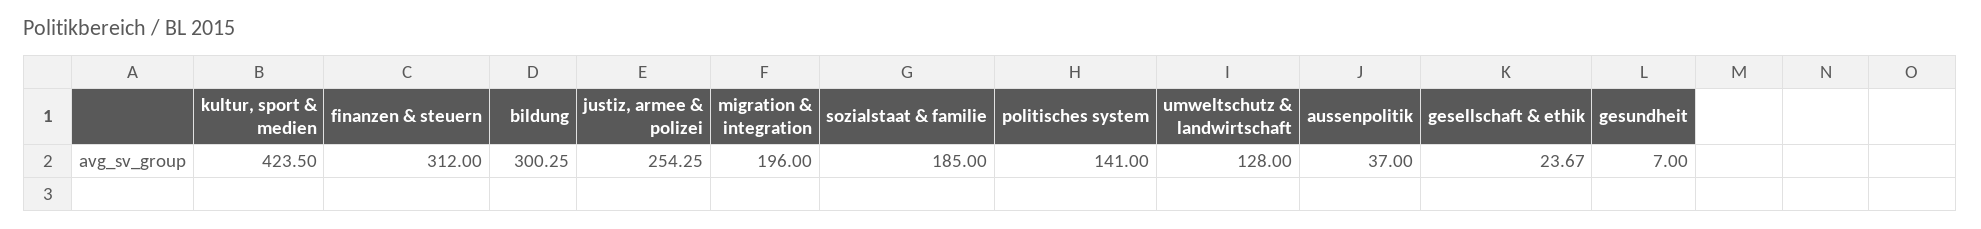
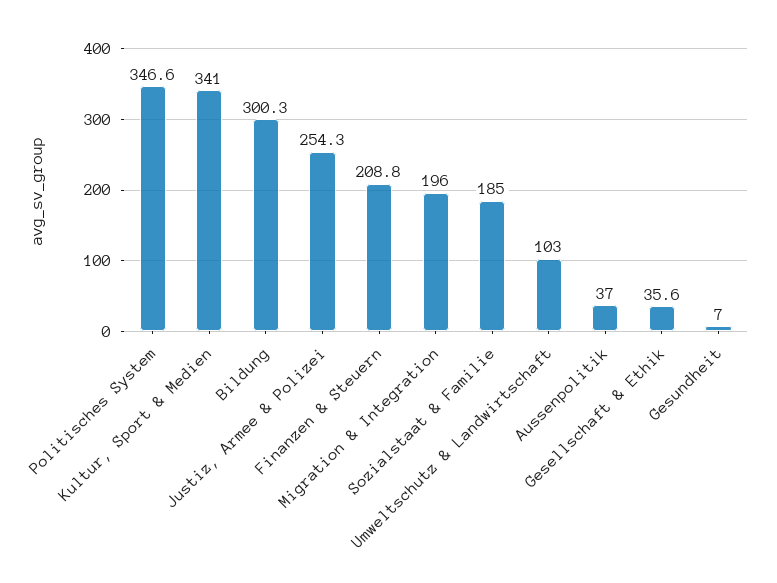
  {
-   "kultur, sport & medien": 423.5,
+   "kultur, sport & medien": 341,
-   "finanzen & steuern": 312,
+   "finanzen & steuern": 208.8,
    "bildung": 300.25,
    "justiz, armee & polizei": 254.25,
    "migration & integration": 196,
    "sozialstaat & familie": 185,
-   "politisches system": 141,
+   "politisches system": 346.6,
-   "umweltschutz & landwirtschaft": 128,
+   "umweltschutz & landwirtschaft": 103,
    "aussenpolitik": 37,
-   "gesellschaft & ethik": 23.67,
+   "gesellschaft & ethik": 35.6,
    "gesundheit": 7
  }

